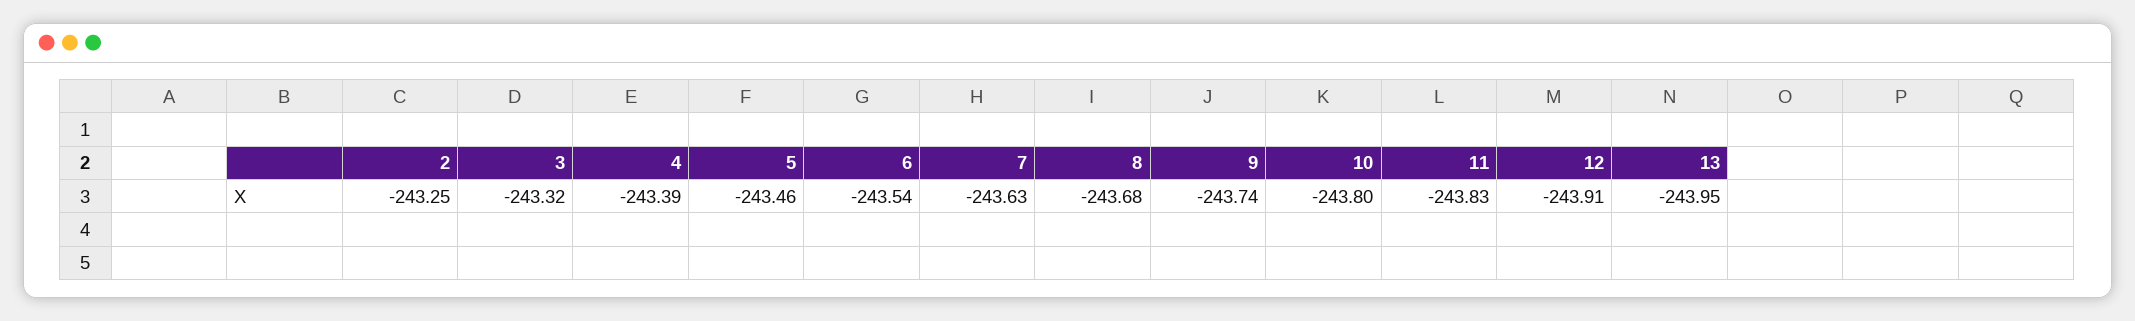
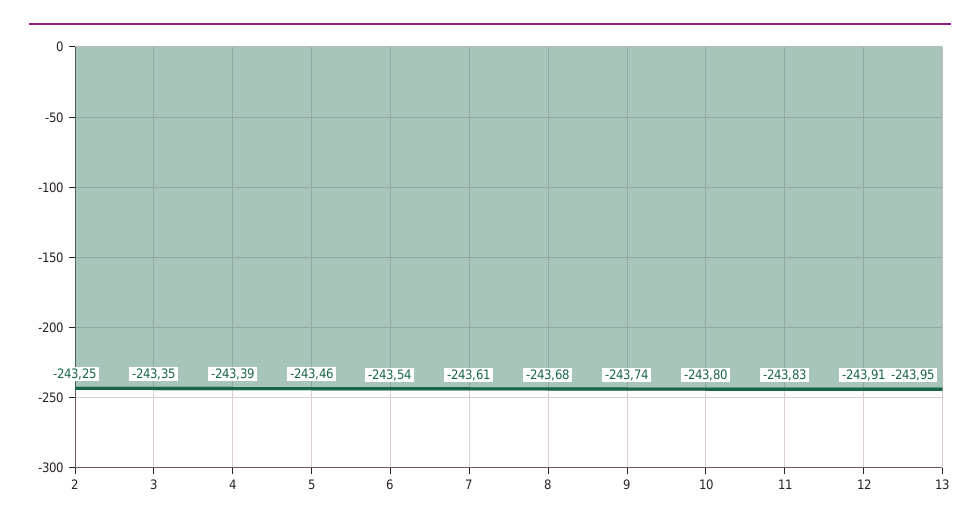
  {
    "2": -243.25,
-   "3": -243.32,
+   "3": -243.35,
    "4": -243.39,
    "5": -243.46,
    "6": -243.54,
-   "7": -243.63,
+   "7": -243.61,
    "8": -243.68,
    "9": -243.74,
    "10": -243.8,
    "11": -243.83,
    "12": -243.91,
    "13": -243.95
  }

